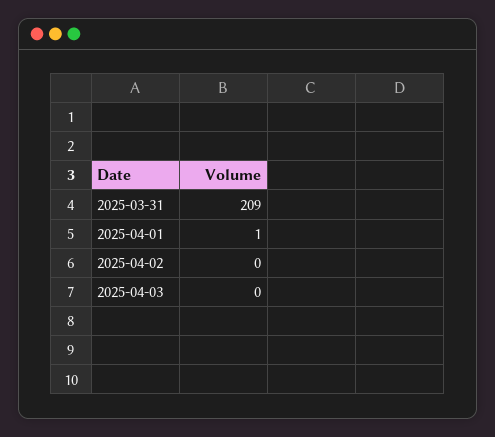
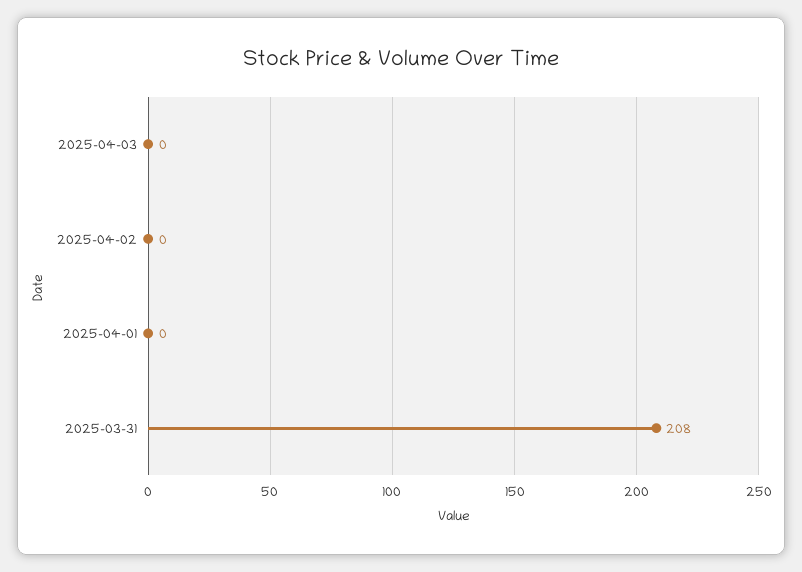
  {
-   "2025-03-31": 209,
+   "2025-03-31": 208,
-   "2025-04-01": 1,
+   "2025-04-01": 0,
    "2025-04-02": 0,
    "2025-04-03": 0
  }

